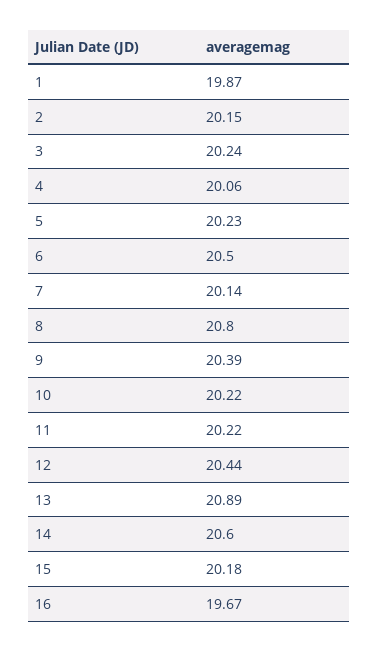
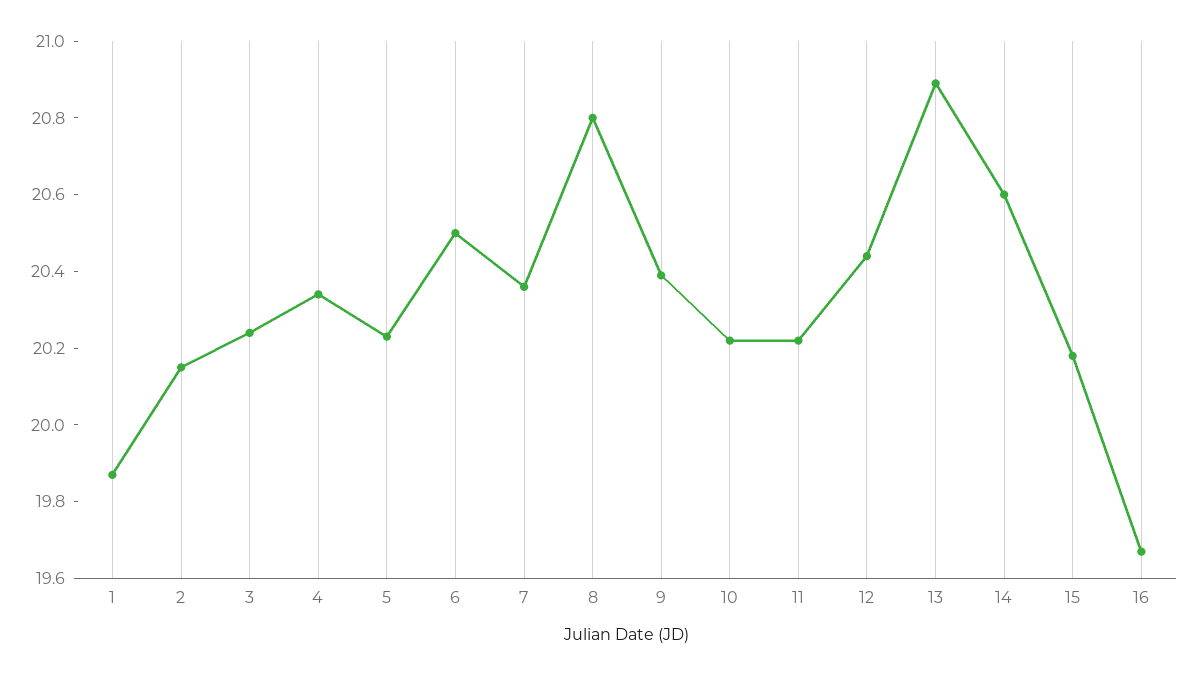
  {
    "1": 19.87,
    "2": 20.15,
    "3": 20.24,
-   "4": 20.06,
+   "4": 20.35,
    "5": 20.23,
    "6": 20.5,
-   "7": 20.14,
+   "7": 20.35,
    "8": 20.8,
    "9": 20.39,
    "10": 20.22,
    "11": 20.22,
    "12": 20.44,
    "13": 20.89,
    "14": 20.6,
    "15": 20.18,
    "16": 19.67
  }

